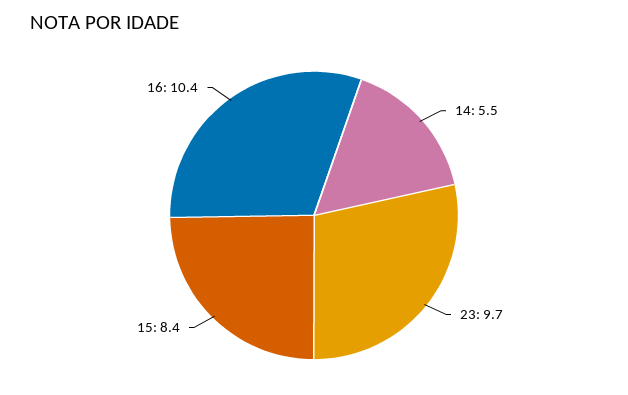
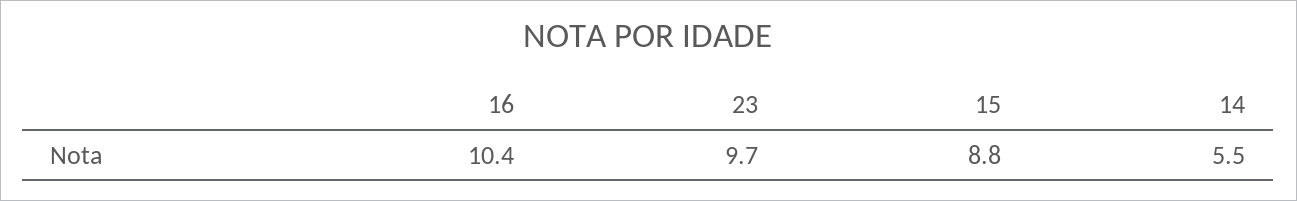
  {
    "14": 5.5,
    "23": 9.7,
-   "15": 8.4,
+   "15": 8.8,
    "16": 10.4
  }

